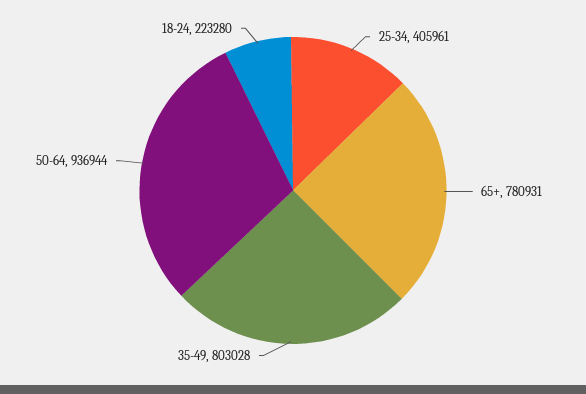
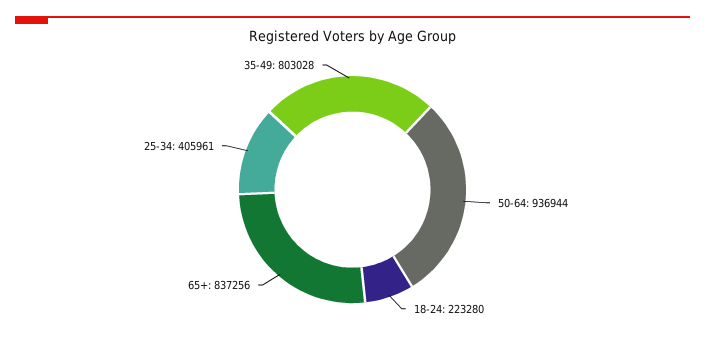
  {
    "25-34": 405961,
-   "65+": 780931,
+   "65+": 837256,
    "35-49": 803028,
    "50-64": 936944,
    "18-24": 223280
  }

